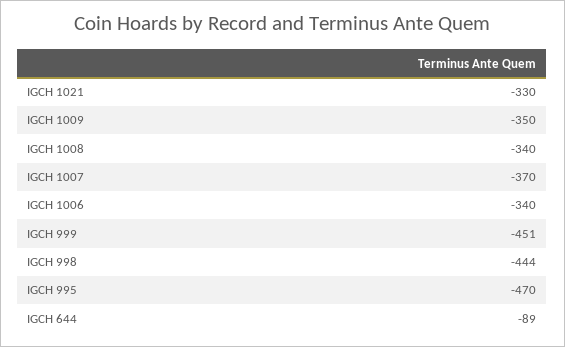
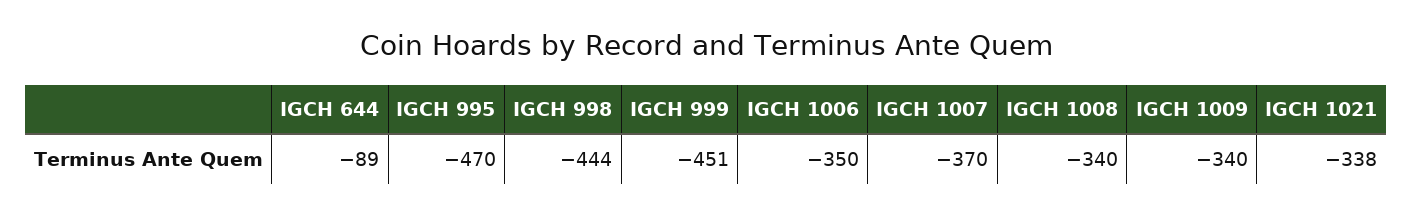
  {
-   "IGCH 1021": -330,
+   "IGCH 1021": -338,
-   "IGCH 1009": -350,
+   "IGCH 1009": -340,
    "IGCH 1008": -340,
    "IGCH 1007": -370,
-   "IGCH 1006": -340,
+   "IGCH 1006": -350,
    "IGCH 999": -451,
    "IGCH 998": -444,
    "IGCH 995": -470,
    "IGCH 644": -89
  }

